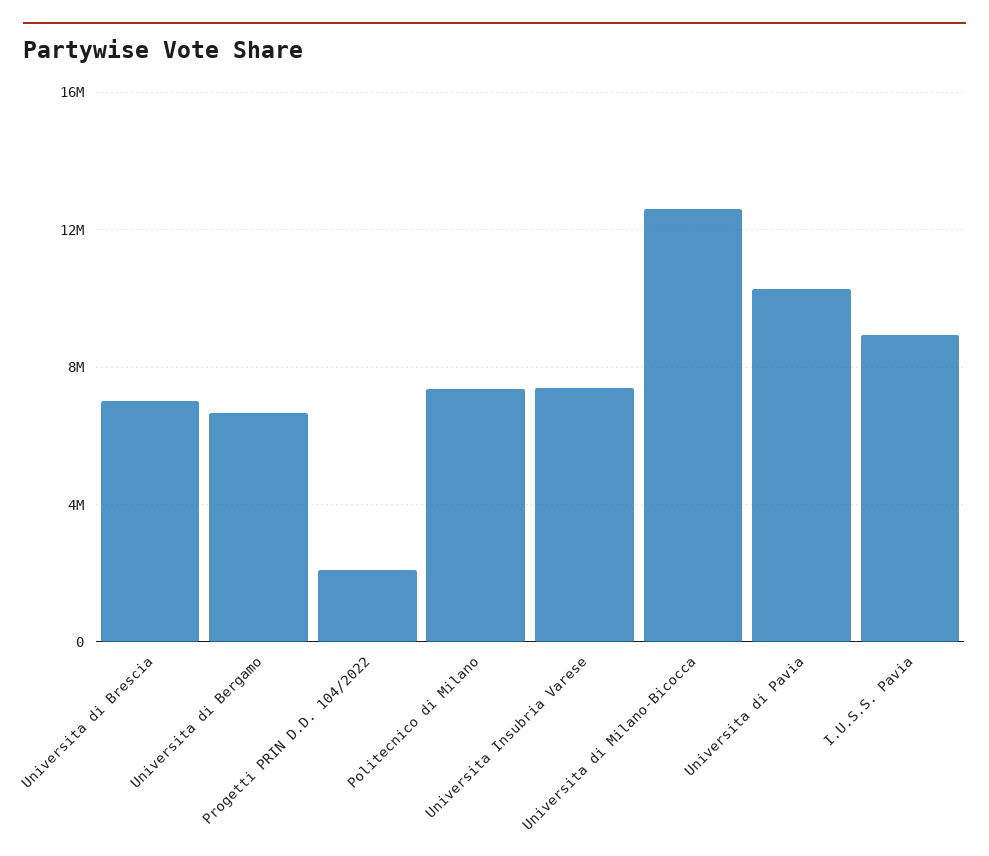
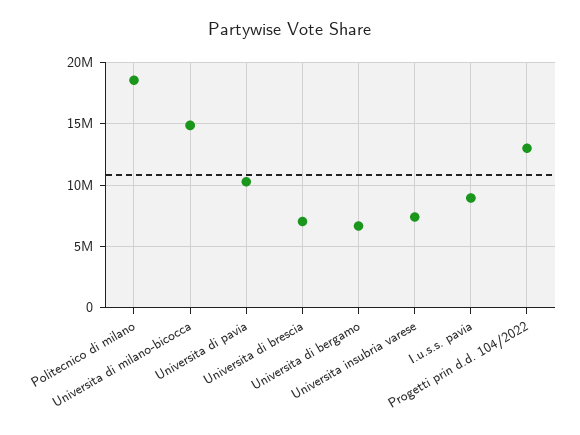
  {
    "Universita di Brescia": 7000000,
    "Universita di Bergamo": 6500000,
-   "Progetti PRIN D.D. 104/2022": 2000000,
+   "Progetti PRIN D.D. 104/2022": 13000000,
-   "Politecnico di Milano": 7500000,
+   "Politecnico di Milano": 18500000,
    "Universita Insubria Varese": 7500000,
-   "Universita di Milano-Bicocca": 12500000,
+   "Universita di Milano-Bicocca": 15000000,
    "Universita di Pavia": 10500000,
    "I.U.S.S. Pavia": 9000000
  }

